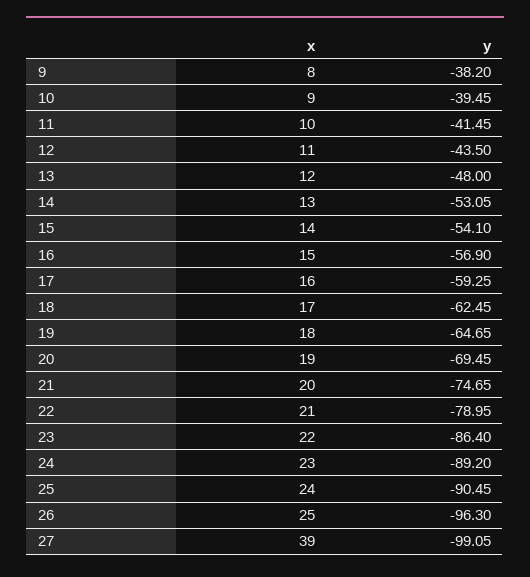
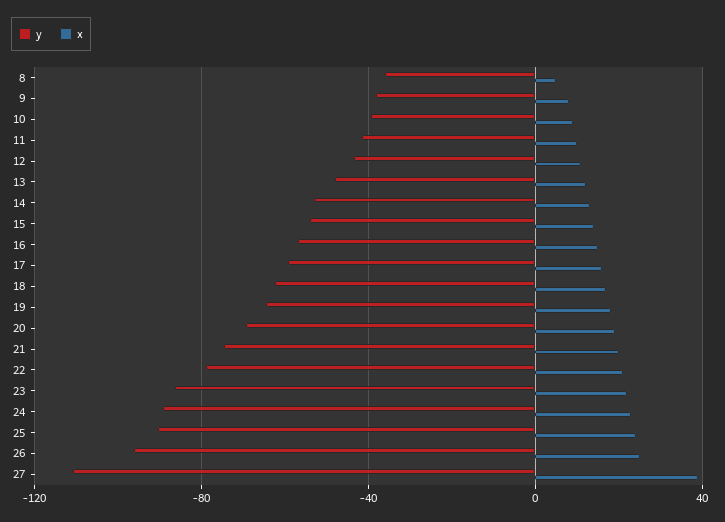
  {
    "x": {
      "9": 8,
      "10": 9,
      "11": 10,
      "12": 11,
      "13": 12,
      "14": 13,
      "15": 14,
      "16": 15,
      "17": 16,
      "18": 17,
      "19": 18,
      "20": 19,
      "21": 20,
      "22": 21,
      "23": 22,
      "24": 23,
      "25": 24,
      "26": 25,
-     "27": 39
+     "27": 39,
+     "8": 5
    },
    "y": {
      "9": -38.2,
      "10": -39.45,
      "11": -41.45,
      "12": -43.5,
      "13": -48,
      "14": -53.05,
      "15": -54.1,
      "16": -56.9,
      "17": -59.25,
      "18": -62.45,
      "19": -64.65,
      "20": -69.45,
      "21": -74.65,
      "22": -78.95,
      "23": -86.4,
      "24": -89.2,
      "25": -90.45,
      "26": -96.3,
-     "27": -99.05
+     "27": -110,
+     "8": -35
    }
  }

